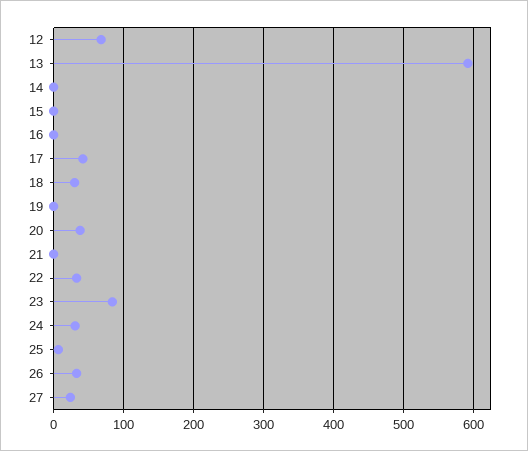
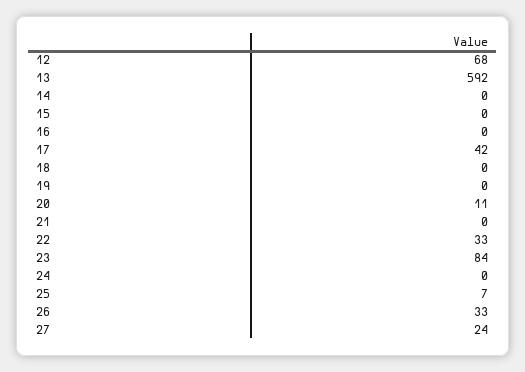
  {
    "12": 68,
    "13": 592,
    "14": 0,
    "15": 0,
    "16": 0,
    "17": 42,
-   "18": 30,
+   "18": 0,
    "19": 0,
-   "20": 40,
+   "20": 11,
    "21": 0,
    "22": 33,
    "23": 84,
-   "24": 30,
+   "24": 0,
    "25": 7,
    "26": 33,
    "27": 24
  }

